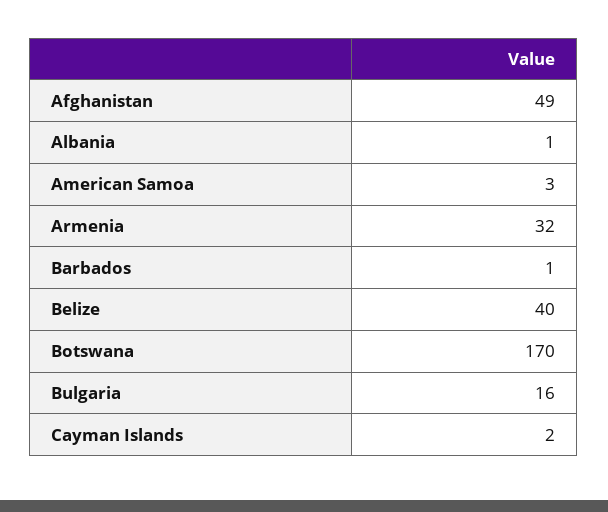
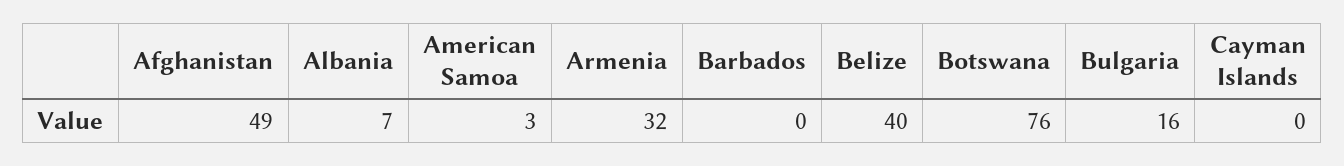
  {
    "Afghanistan": 49,
-   "Albania": 1,
+   "Albania": 7,
    "American Samoa": 3,
    "Armenia": 32,
-   "Barbados": 1,
+   "Barbados": 0,
    "Belize": 40,
-   "Botswana": 170,
+   "Botswana": 76,
    "Bulgaria": 16,
-   "Cayman Islands": 2
+   "Cayman Islands": 0
  }

